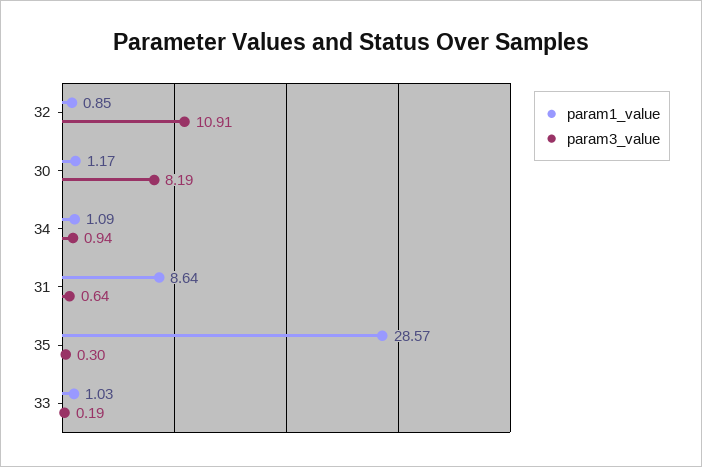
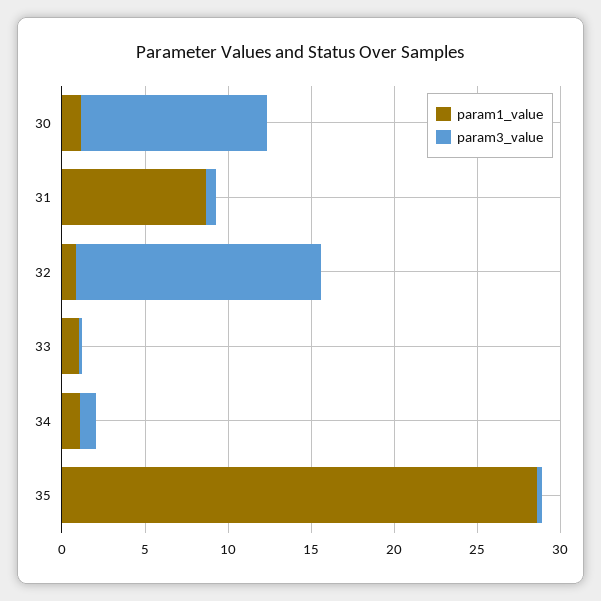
  {
    "param1_value": {
      "32": 0.85,
      "30": 1.17,
      "34": 1.09,
      "31": 8.64,
      "35": 28.57,
      "33": 1.03
    },
    "param3_value": {
-     "32": 10.91,
+     "32": 15,
-     "30": 8.19,
+     "30": 11,
      "34": 0.94,
      "31": 0.64,
      "35": 0.3,
      "33": 0.19
    }
  }

